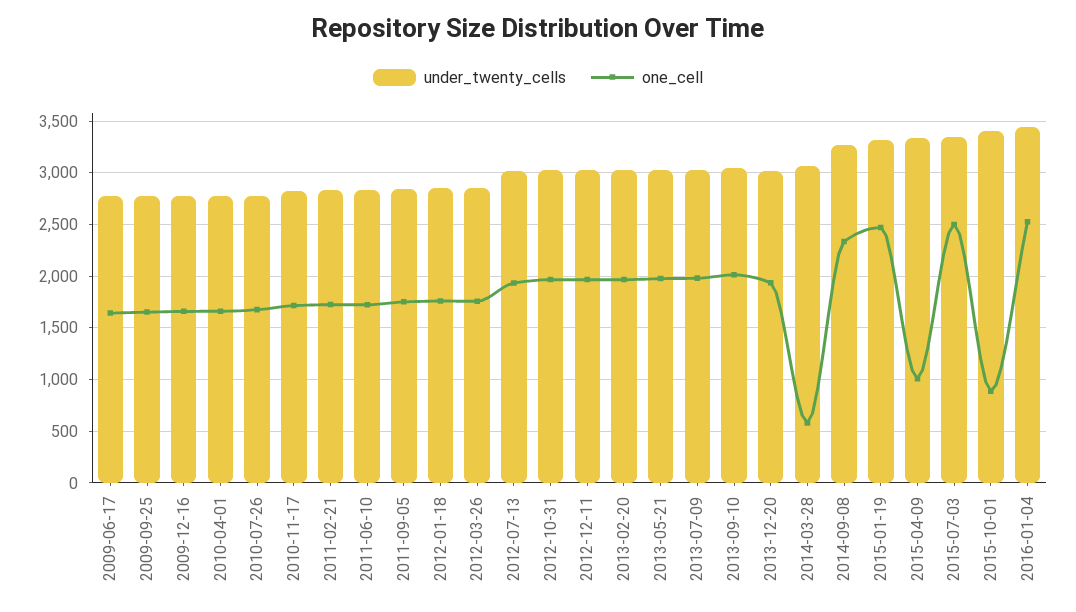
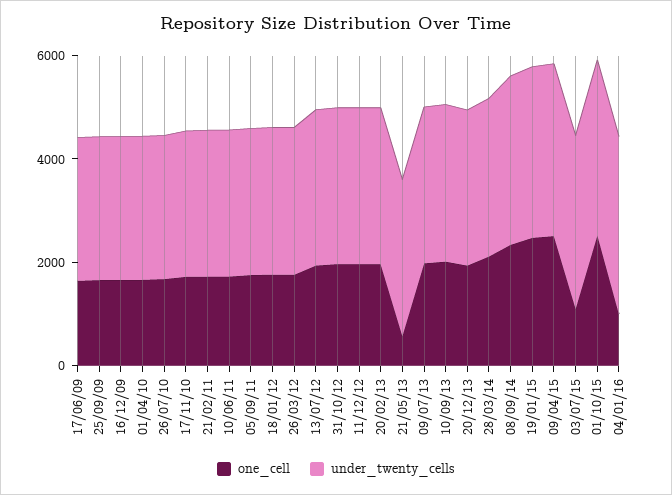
  {
    "under_twenty_cells": {
      "2009-06-17": 2800,
      "2009-09-25": 2800,
      "2009-12-16": 2800,
      "2010-04-01": 2800,
      "2010-07-26": 2800,
      "2010-11-17": 2800,
      "2011-02-21": 2800,
      "2011-06-10": 2800,
      "2011-09-05": 2800,
      "2012-01-18": 2900,
      "2012-03-26": 2900,
      "2012-07-13": 3000,
      "2012-10-31": 3000,
      "2012-12-11": 3000,
      "2013-02-20": 3000,
      "2013-05-21": 3000,
      "2013-07-09": 3000,
      "2013-09-10": 3000,
      "2013-12-20": 3000,
      "2014-03-28": 3100,
      "2014-09-08": 3300,
      "2015-01-19": 3300,
      "2015-04-09": 3300,
      "2015-07-03": 3400,
      "2015-10-01": 3400,
      "2016-01-04": 3400
    },
    "one_cell": {
      "2009-06-17": 1600,
      "2009-09-25": 1700,
      "2009-12-16": 1700,
      "2010-04-01": 1700,
      "2010-07-26": 1700,
      "2010-11-17": 1700,
      "2011-02-21": 1700,
      "2011-06-10": 1700,
      "2011-09-05": 1800,
      "2012-01-18": 1800,
      "2012-03-26": 1800,
      "2012-07-13": 1900,
      "2012-10-31": 2000,
      "2012-12-11": 2000,
      "2013-02-20": 2000,
-     "2013-05-21": 2000,
+     "2013-05-21": 500,
      "2013-07-09": 2000,
      "2013-09-10": 2000,
      "2013-12-20": 1900,
-     "2014-03-28": 600,
+     "2014-03-28": 2000,
      "2014-09-08": 2300,
      "2015-01-19": 2500,
-     "2015-04-09": 1000,
+     "2015-04-09": 2500,
-     "2015-07-03": 2500,
+     "2015-07-03": 1000,
-     "2015-10-01": 900,
+     "2015-10-01": 2500,
-     "2016-01-04": 2500
+     "2016-01-04": 1000
    }
  }

